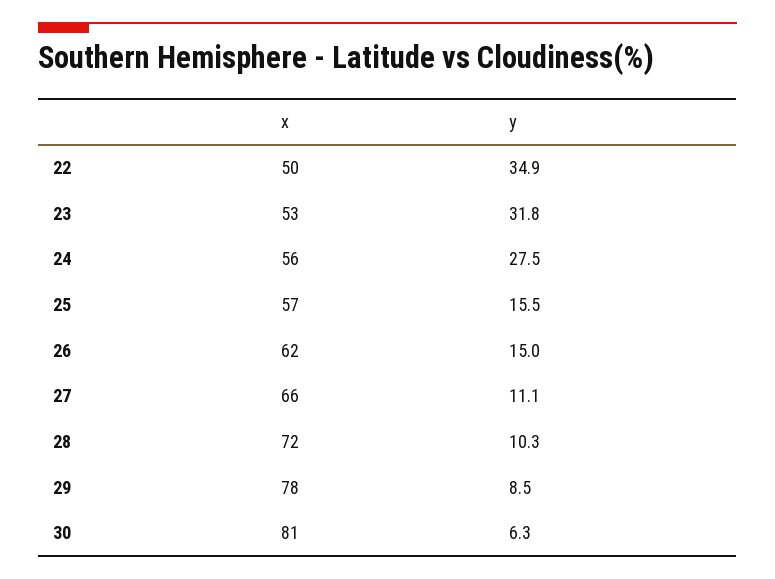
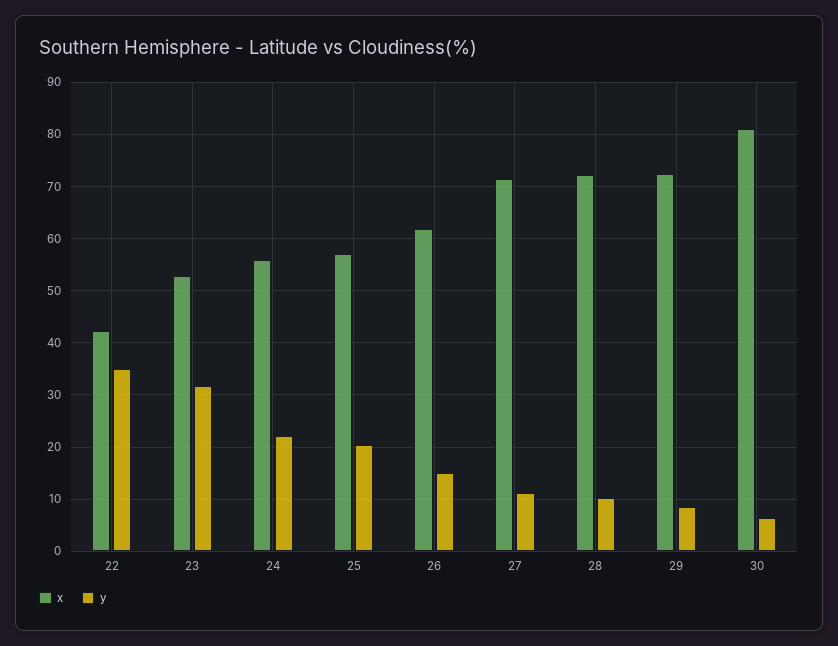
  {
    "x": {
-     "22": 50,
+     "22": 42,
      "23": 53,
      "24": 56,
      "25": 57,
      "26": 62,
-     "27": 66,
+     "27": 72,
      "28": 72,
-     "29": 78,
+     "29": 72,
      "30": 81
    },
    "y": {
      "22": 34.9,
      "23": 31.8,
-     "24": 27.5,
+     "24": 22,
-     "25": 15.5,
+     "25": 20,
      "26": 15,
      "27": 11.1,
      "28": 10.3,
      "29": 8.5,
      "30": 6.3
    }
  }

